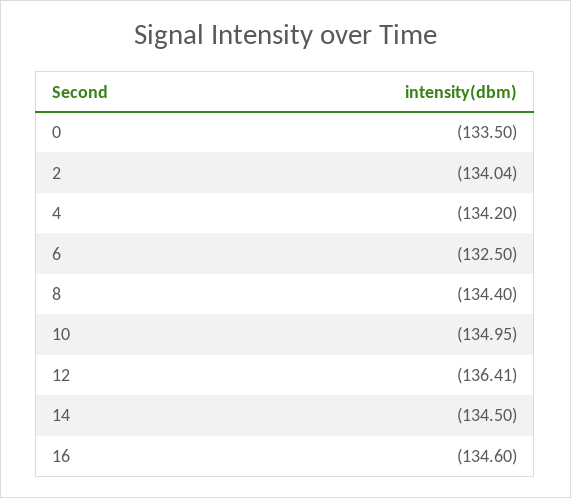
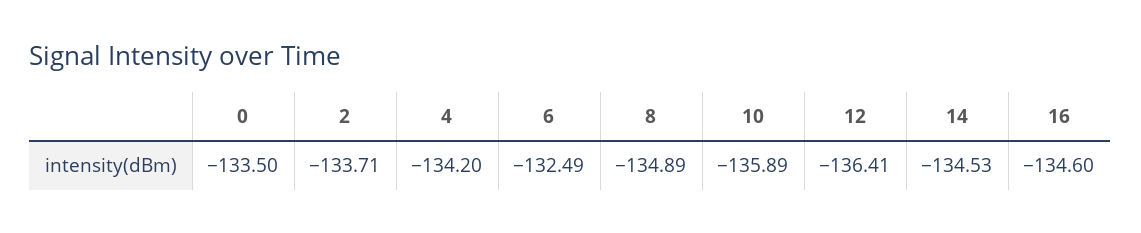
  {
    "0": -133.5,
-   "2": -134.04,
+   "2": -133.71,
    "4": -134.2,
-   "6": -132.5,
+   "6": -132.49,
-   "8": -134.4,
+   "8": -134.89,
-   "10": -134.95,
+   "10": -135.89,
    "12": -136.41,
-   "14": -134.5,
+   "14": -134.53,
    "16": -134.6
  }

